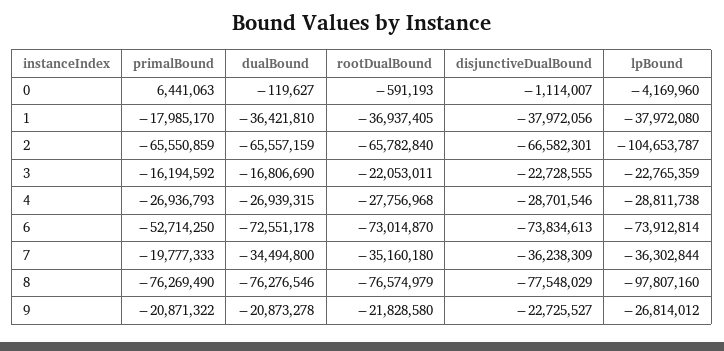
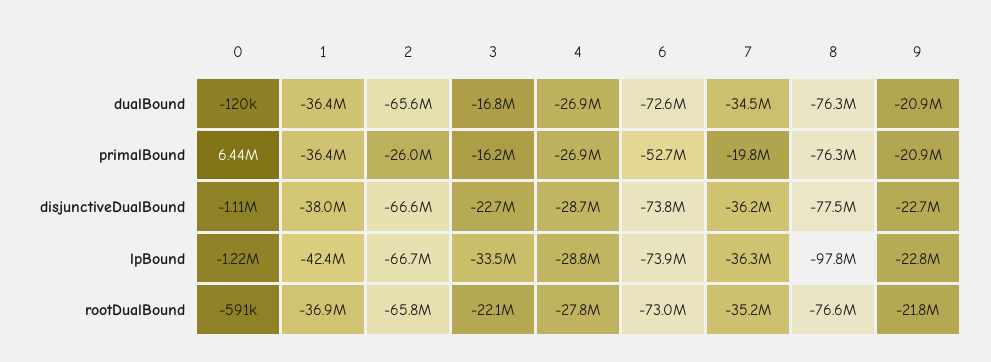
  {
    "primalBound": {
      "0": 6441063,
-     "1": -17985170,
+     "1": -36400000,
-     "2": -65550859,
+     "2": -26000000,
      "3": -16194592,
      "4": -26936793,
      "6": -52714250,
      "7": -19777333,
      "8": -76269490,
      "9": -20871322
    },
    "dualBound": {
      "0": -119627,
      "1": -36421810,
      "2": -65557159,
      "3": -16806690,
      "4": -26939315,
      "6": -72551178,
      "7": -34494800,
      "8": -76276546,
      "9": -20873278
    },
    "rootDualBound": {
      "0": -591193,
      "1": -36937405,
      "2": -65782840,
      "3": -22053011,
      "4": -27756968,
      "6": -73014870,
      "7": -35160180,
      "8": -76574979,
      "9": -21828580
    },
    "disjunctiveDualBound": {
      "0": -1114007,
      "1": -37972056,
      "2": -66582301,
      "3": -22728555,
      "4": -28701546,
      "6": -73834613,
      "7": -36238309,
      "8": -77548029,
      "9": -22725527
    },
    "lpBound": {
-     "0": -4169960,
+     "0": -1220000,
-     "1": -37972080,
+     "1": -42400000,
-     "2": -104653787,
+     "2": -66700000,
-     "3": -22765359,
+     "3": -33500000,
      "4": -28811738,
      "6": -73912814,
      "7": -36302844,
      "8": -97807160,
-     "9": -26814012
+     "9": -22800000
    }
  }

